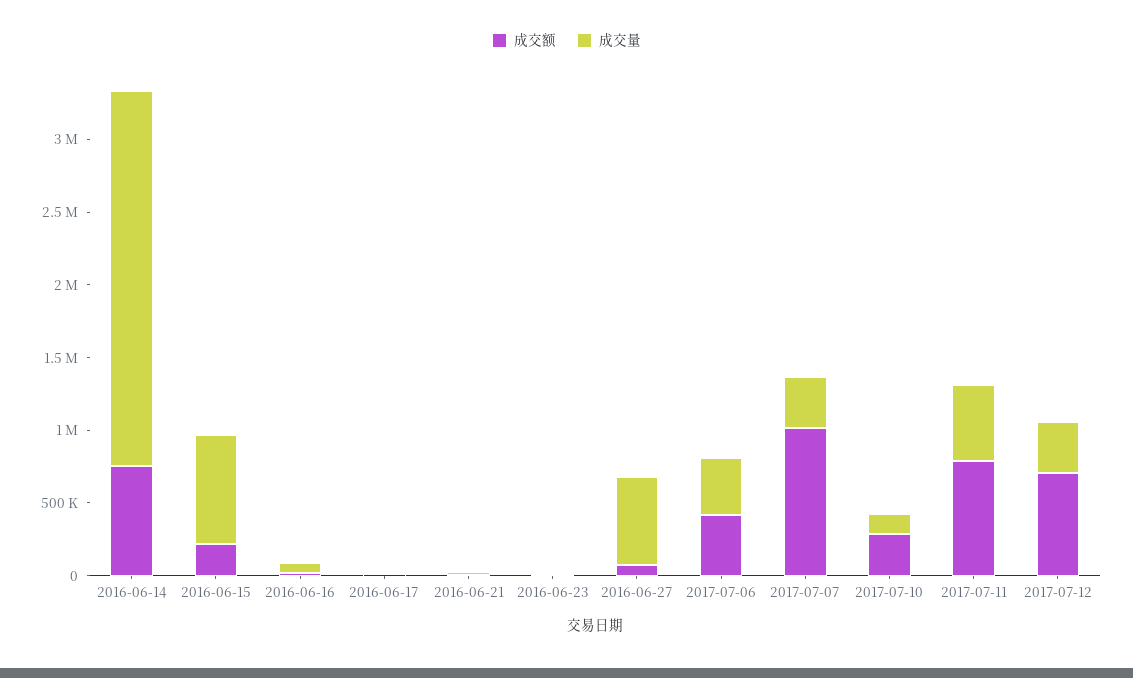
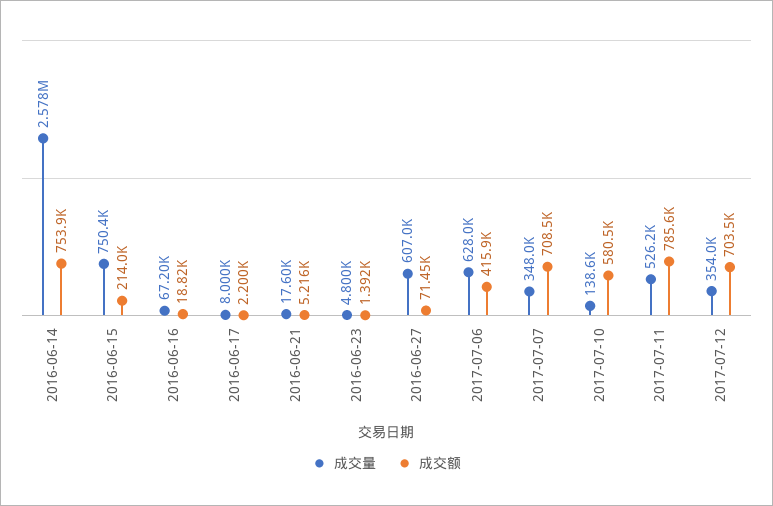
  {
    "成交额": {
      "2016-06-14": 753900,
      "2016-06-15": 214000,
      "2016-06-16": 18820,
      "2016-06-17": 2200,
      "2016-06-21": 5216,
      "2016-06-23": 1392,
      "2016-06-27": 71450,
      "2017-07-06": 415900,
-     "2017-07-07": 1000000,
+     "2017-07-07": 708500,
-     "2017-07-10": 300000,
+     "2017-07-10": 580500,
      "2017-07-11": 785600,
      "2017-07-12": 703500
    },
    "成交量": {
      "2016-06-14": 2578000,
      "2016-06-15": 750400,
      "2016-06-16": 67200,
      "2016-06-17": 8000,
      "2016-06-21": 17600,
      "2016-06-23": 4800,
      "2016-06-27": 607000,
-     "2017-07-06": 400000,
+     "2017-07-06": 628000,
      "2017-07-07": 348000,
      "2017-07-10": 138600,
      "2017-07-11": 526200,
      "2017-07-12": 354000
    }
  }

